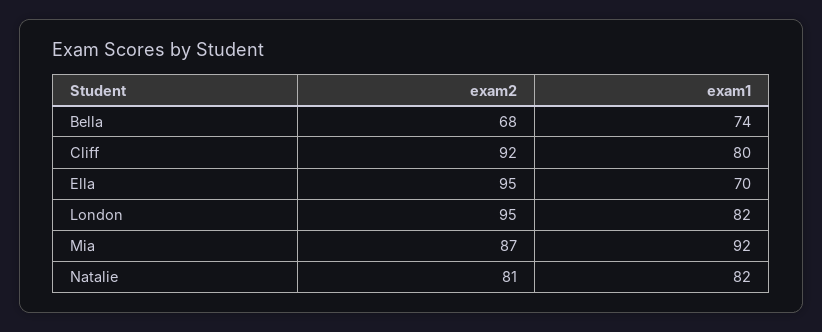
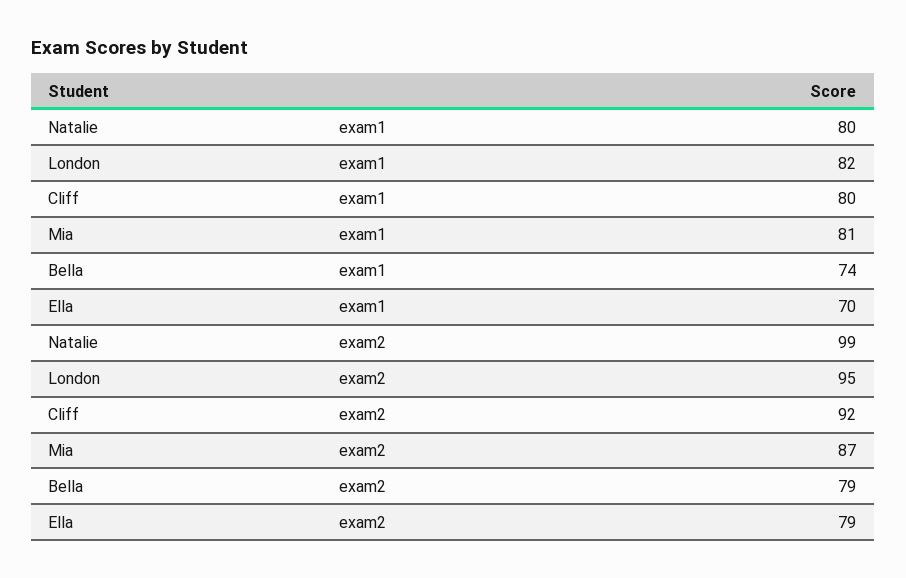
  {
    "exam2": {
-     "Bella": 68,
+     "Bella": 79,
      "Cliff": 92,
-     "Ella": 95,
+     "Ella": 79,
      "London": 95,
      "Mia": 87,
-     "Natalie": 81
+     "Natalie": 99
    },
    "exam1": {
      "Bella": 74,
      "Cliff": 80,
      "Ella": 70,
      "London": 82,
-     "Mia": 92,
+     "Mia": 81,
-     "Natalie": 82
+     "Natalie": 80
    }
  }

